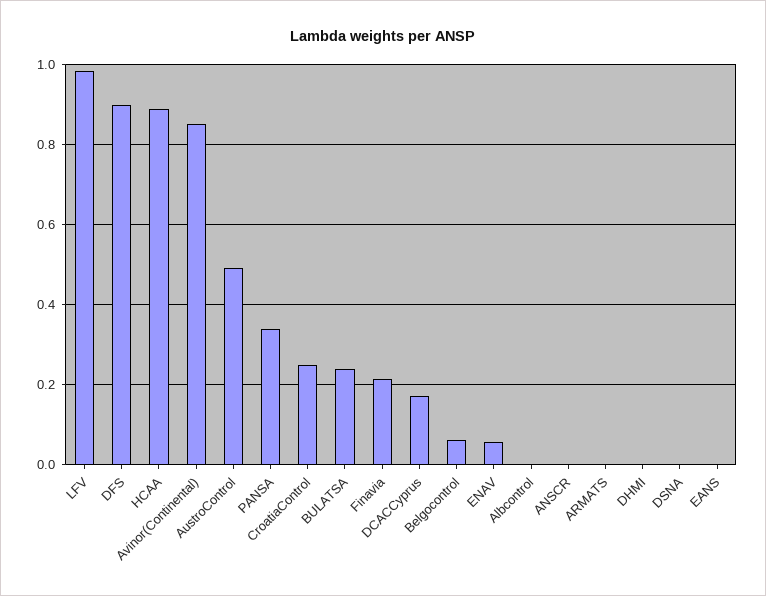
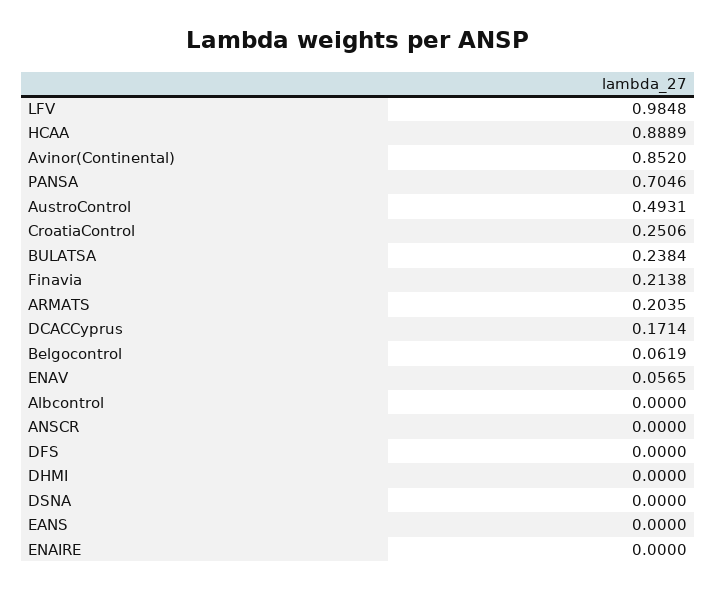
  {
    "LFV": 0.9848,
-   "DFS": 0.9,
+   "DFS": 0,
    "HCAA": 0.8889,
    "Avinor(Continental)": 0.852,
    "AustroControl": 0.4931,
-   "PANSA": 0.34,
+   "PANSA": 0.7046,
    "CroatiaControl": 0.2506,
    "BULATSA": 0.2384,
    "Finavia": 0.2138,
    "DCACCyprus": 0.1714,
    "Belgocontrol": 0.0619,
    "ENAV": 0.0565,
    "Albcontrol": 0,
    "ANSCR": 0,
-   "ARMATS": 0,
+   "ARMATS": 0.2035,
    "DHMI": 0,
    "DSNA": 0,
-   "EANS": 0
+   "EANS": 0,
+   "ENAIRE": 0
  }

